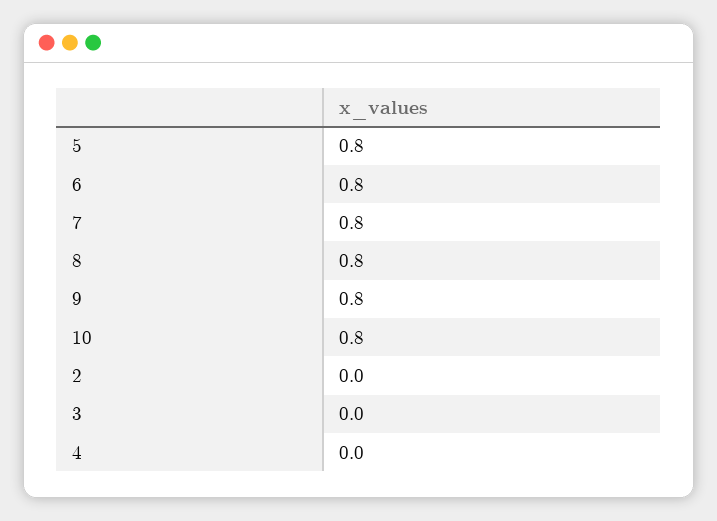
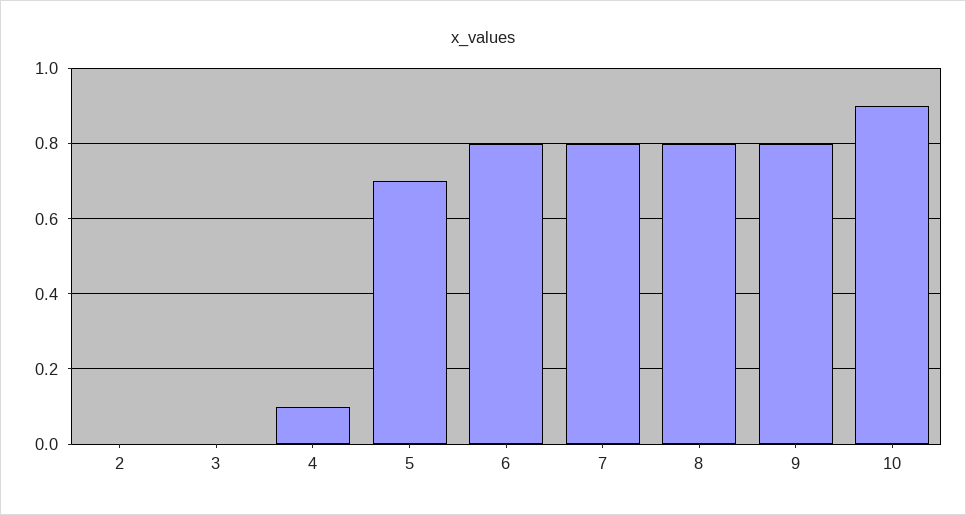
  {
-   "5": 0.8,
+   "5": 0.7,
    "6": 0.8,
    "7": 0.8,
    "8": 0.8,
    "9": 0.8,
-   "10": 0.8,
+   "10": 0.9,
    "2": 0,
    "3": 0,
-   "4": 0
+   "4": 0.1
  }

